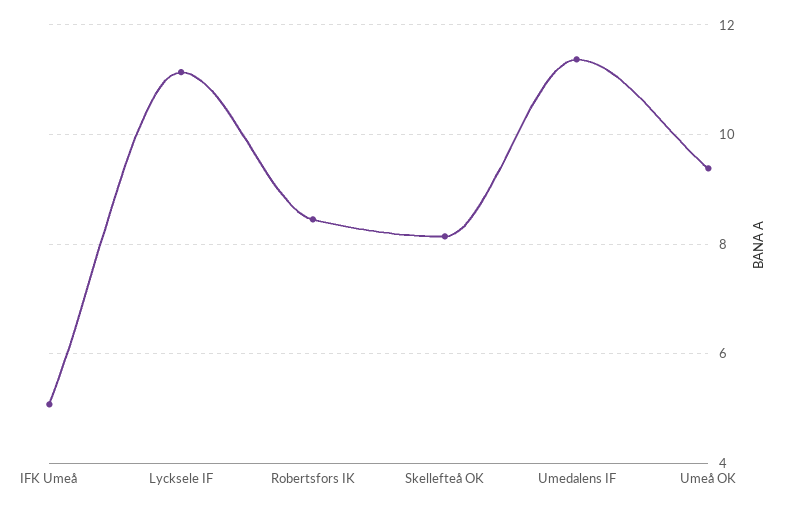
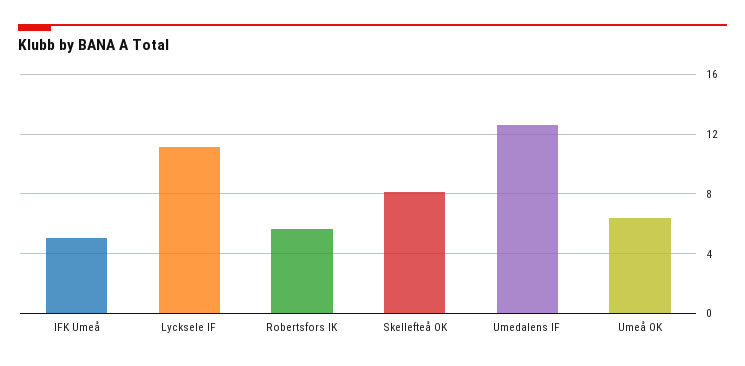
  {
    "IFK Umeå": 5,
    "Lycksele IF": 11.2,
-   "Robertsfors IK": 8.4,
+   "Robertsfors IK": 5.5,
    "Skellefteå OK": 8.2,
-   "Umedalens IF": 11.4,
+   "Umedalens IF": 12.5,
-   "Umeå OK": 9.4
+   "Umeå OK": 6.5
  }

